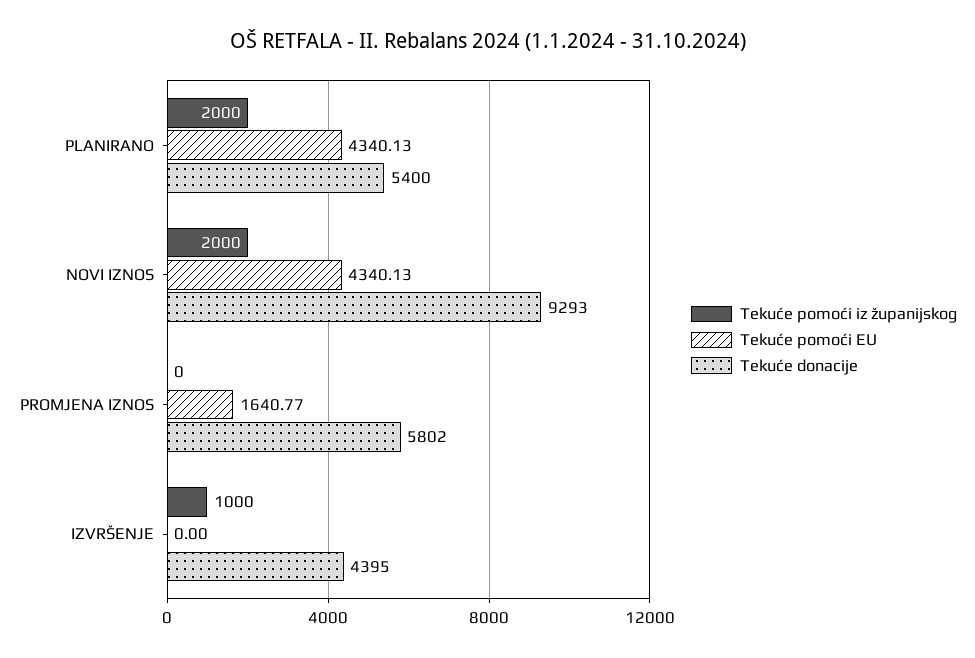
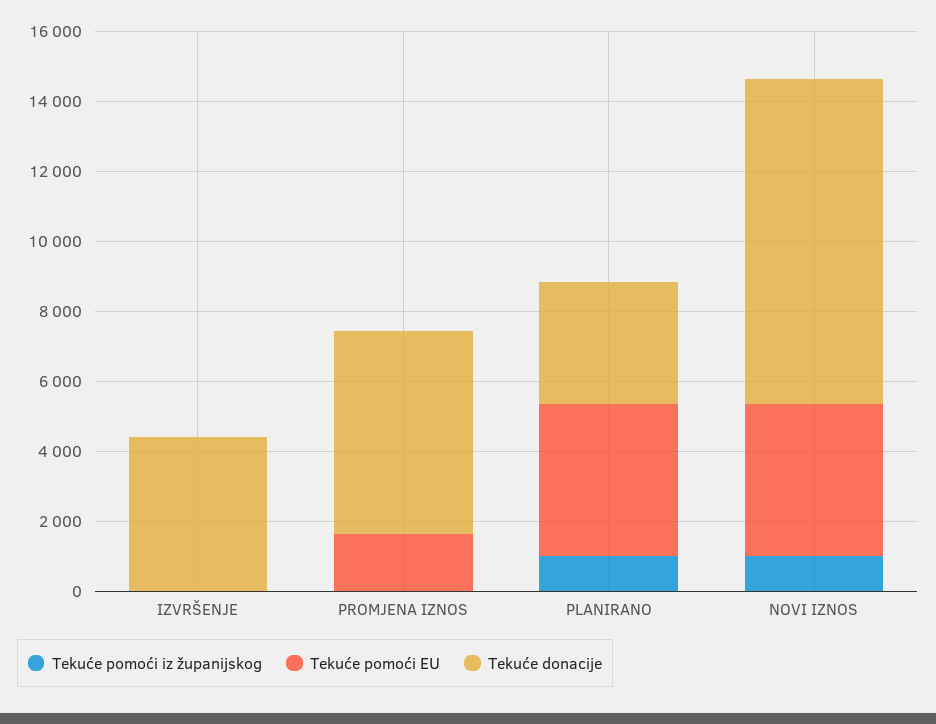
  {
    "Tekuće pomoći iz županijskog": {
-     "PLANIRANO": 2000,
+     "PLANIRANO": 1000,
-     "NOVI IZNOS": 2000,
+     "NOVI IZNOS": 1000,
      "PROMJENA IZNOS": 0,
-     "IZVRŠENJE": 1000
+     "IZVRŠENJE": 0
    },
    "Tekuće pomoći EU": {
      "PLANIRANO": 4340.13,
      "NOVI IZNOS": 4340.13,
      "PROMJENA IZNOS": 1640.77,
      "IZVRŠENJE": 0
    },
    "Tekuće donacije": {
-     "PLANIRANO": 5400,
+     "PLANIRANO": 3500,
      "NOVI IZNOS": 9293,
      "PROMJENA IZNOS": 5802,
      "IZVRŠENJE": 4395
    }
  }

